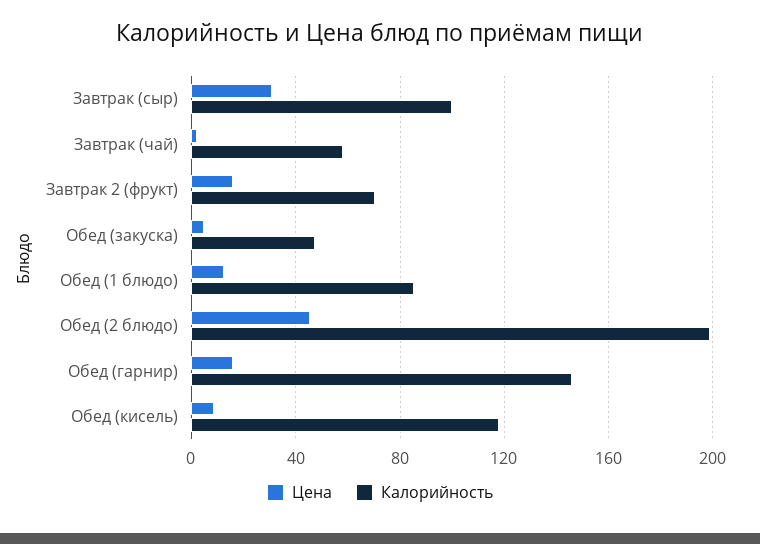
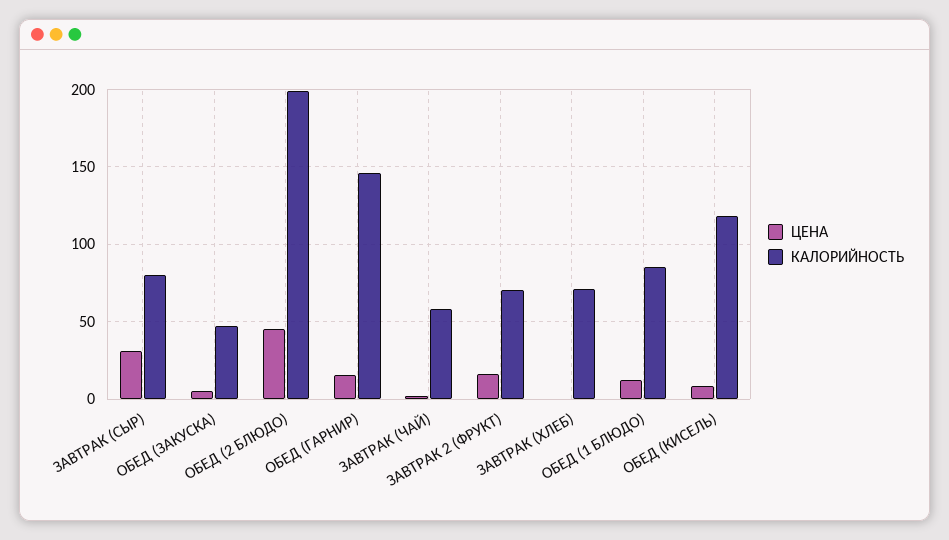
  {
    "Цена": {
      "Завтрак (сыр)": 30,
      "Завтрак (чай)": 0,
      "Завтрак 2 (фрукт)": 15,
      "Обед (закуска)": 5,
      "Обед (1 блюдо)": 15,
      "Обед (2 блюдо)": 45,
      "Обед (гарнир)": 15,
-     "Обед (кисель)": 10
+     "Обед (кисель)": 10,
+     "ЗАВТРАК (ХЛЕБ)": 0
    },
    "Калорийность": {
-     "Завтрак (сыр)": 100,
+     "Завтрак (сыр)": 80,
      "Завтрак (чай)": 60,
      "Завтрак 2 (фрукт)": 70,
      "Обед (закуска)": 50,
      "Обед (1 блюдо)": 85,
      "Обед (2 блюдо)": 200,
      "Обед (гарнир)": 145,
-     "Обед (кисель)": 120
+     "Обед (кисель)": 120,
+     "ЗАВТРАК (ХЛЕБ)": 70
    }
  }

